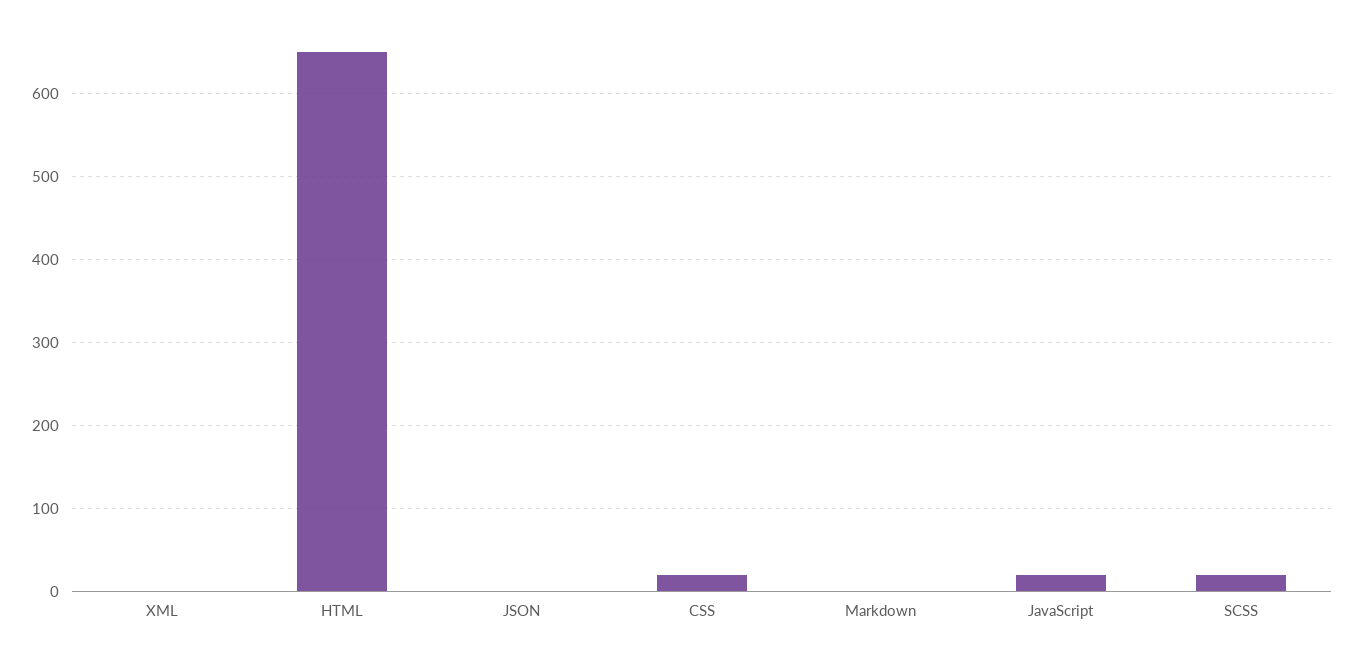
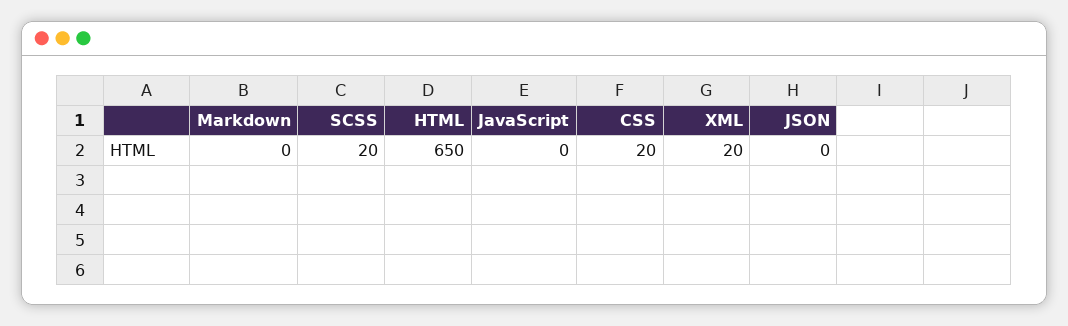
  {
-   "XML": 0,
+   "XML": 20,
    "HTML": 650,
    "JSON": 0,
    "CSS": 20,
    "Markdown": 0,
-   "JavaScript": 20,
+   "JavaScript": 0,
    "SCSS": 20
  }

